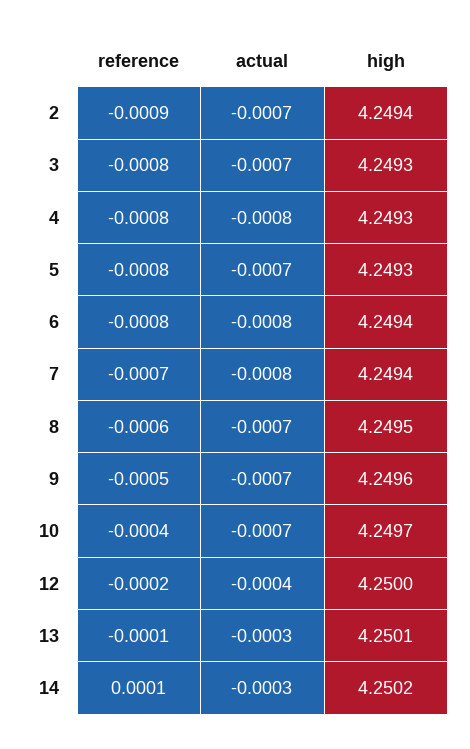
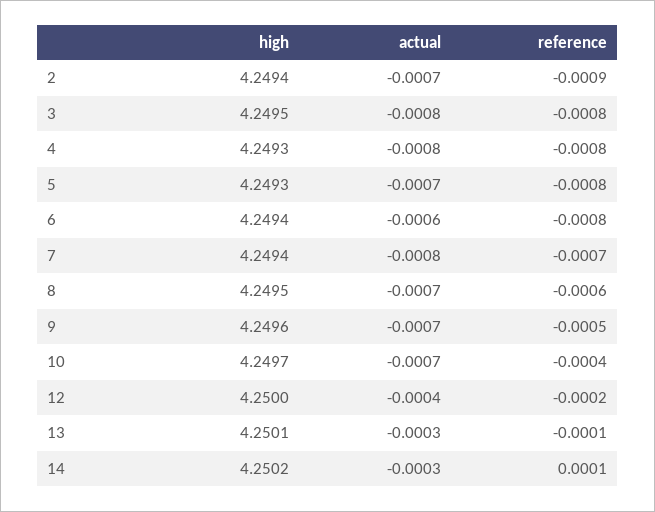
  {
    "reference": {
      "2": -0.0009,
      "3": -0.0008,
      "4": -0.0008,
      "5": -0.0008,
      "6": -0.0008,
      "7": -0.0007,
      "8": -0.0006,
      "9": -0.0005,
      "10": -0.0004,
      "12": -0.0002,
      "13": -0.0001,
      "14": 0.0001
    },
    "actual": {
      "2": -0.0007,
-     "3": -0.0007,
+     "3": -0.0008,
      "4": -0.0008,
      "5": -0.0007,
-     "6": -0.0008,
+     "6": -0.0006,
      "7": -0.0008,
      "8": -0.0007,
      "9": -0.0007,
      "10": -0.0007,
      "12": -0.0004,
      "13": -0.0003,
      "14": -0.0003
    },
    "high": {
      "2": 4.2494,
-     "3": 4.2493,
+     "3": 4.2495,
      "4": 4.2493,
      "5": 4.2493,
      "6": 4.2494,
      "7": 4.2494,
      "8": 4.2495,
      "9": 4.2496,
      "10": 4.2497,
      "12": 4.25,
      "13": 4.2501,
      "14": 4.2502
    }
  }

